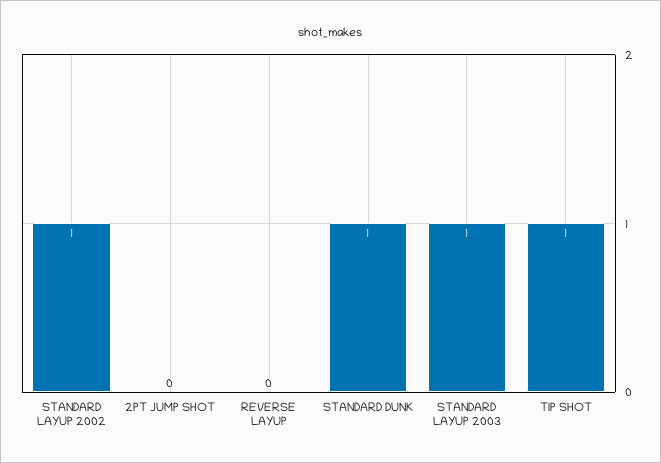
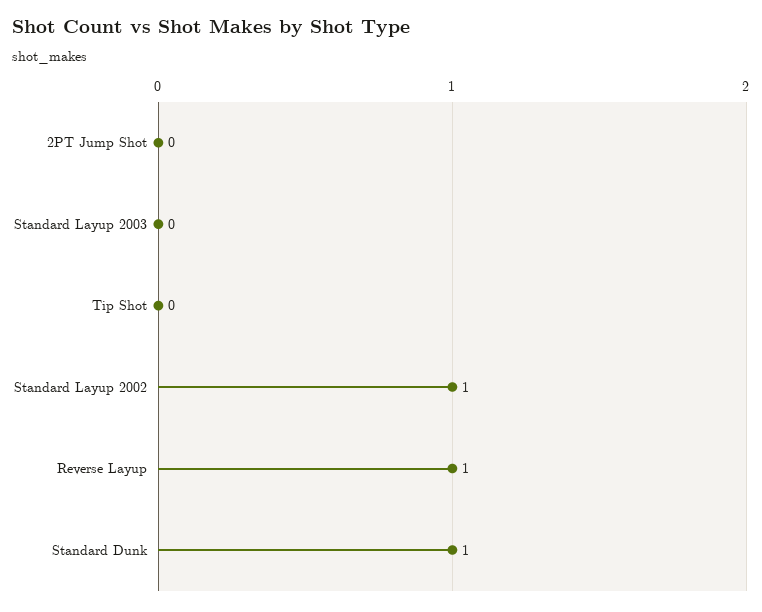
  {
    "STANDARD LAYUP 2002": 1,
    "2PT JUMP SHOT": 0,
-   "REVERSE LAYUP": 0,
+   "REVERSE LAYUP": 1,
    "STANDARD DUNK": 1,
-   "STANDARD LAYUP 2003": 1,
+   "STANDARD LAYUP 2003": 0,
-   "TIP SHOT": 1
+   "TIP SHOT": 0
  }

